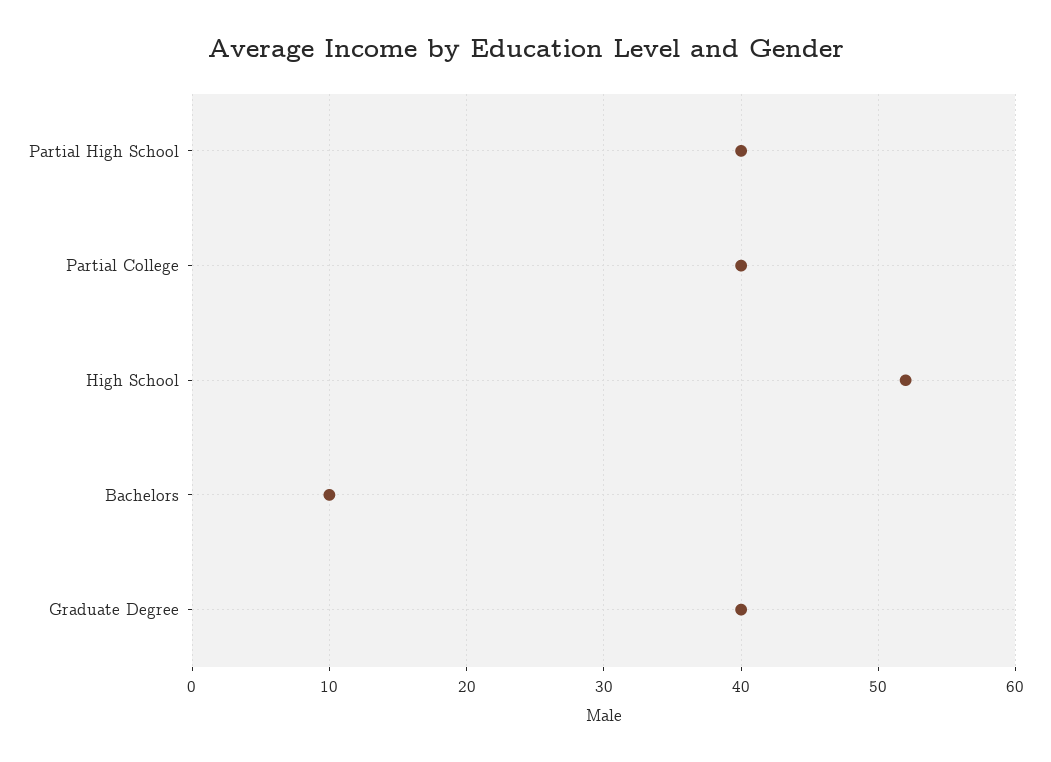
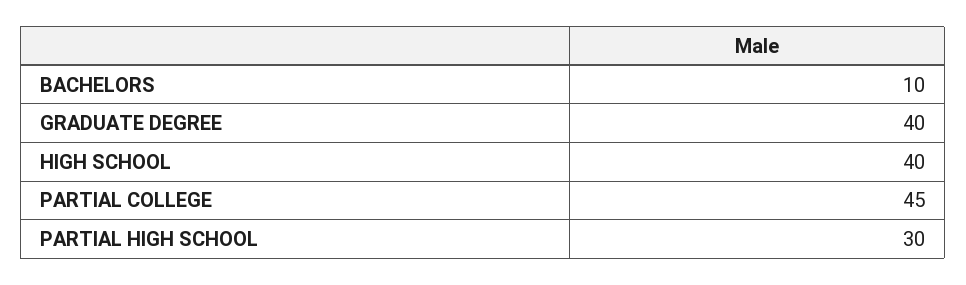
  {
-   "Partial High School": 40,
+   "Partial High School": 30,
-   "Partial College": 40,
+   "Partial College": 45,
-   "High School": 52,
+   "High School": 40,
    "Bachelors": 10,
    "Graduate Degree": 40
  }

